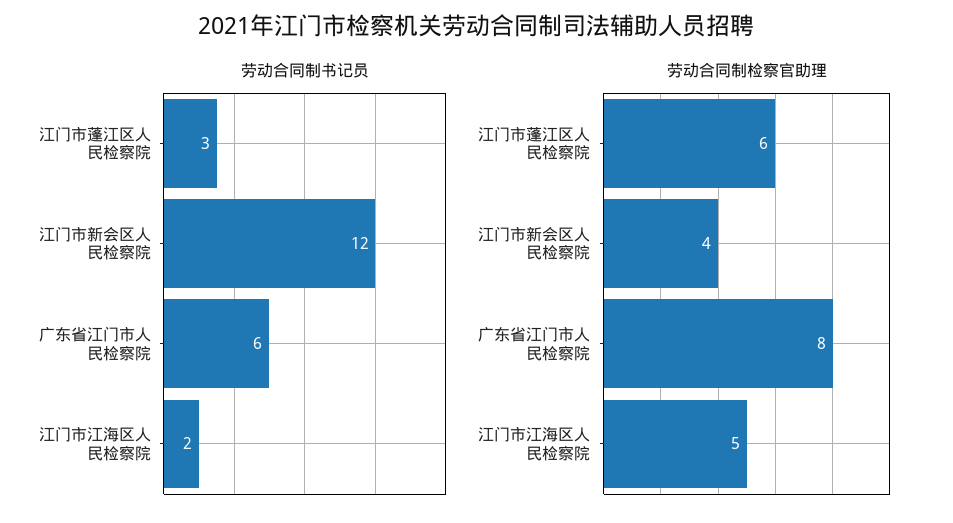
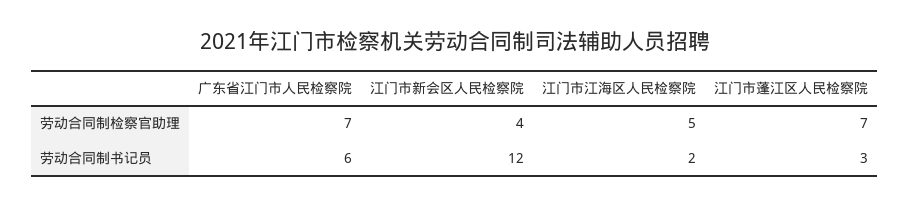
  {
    "劳动合同制书记员": {
      "江门市蓬江区人民检察院": 3,
      "江门市新会区人民检察院": 12,
      "广东省江门市人民检察院": 6,
      "江门市江海区人民检察院": 2
    },
    "劳动合同制检察官助理": {
-     "江门市蓬江区人民检察院": 6,
+     "江门市蓬江区人民检察院": 7,
      "江门市新会区人民检察院": 4,
-     "广东省江门市人民检察院": 8,
+     "广东省江门市人民检察院": 7,
      "江门市江海区人民检察院": 5
    }
  }

